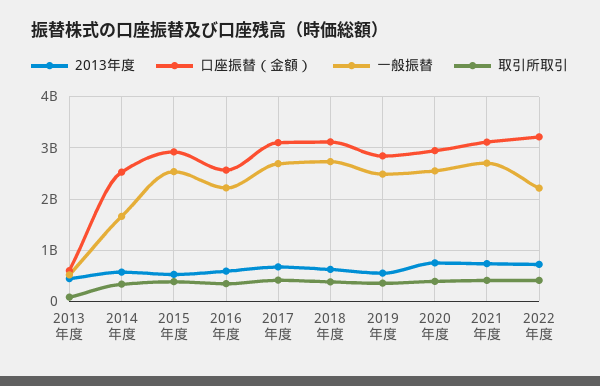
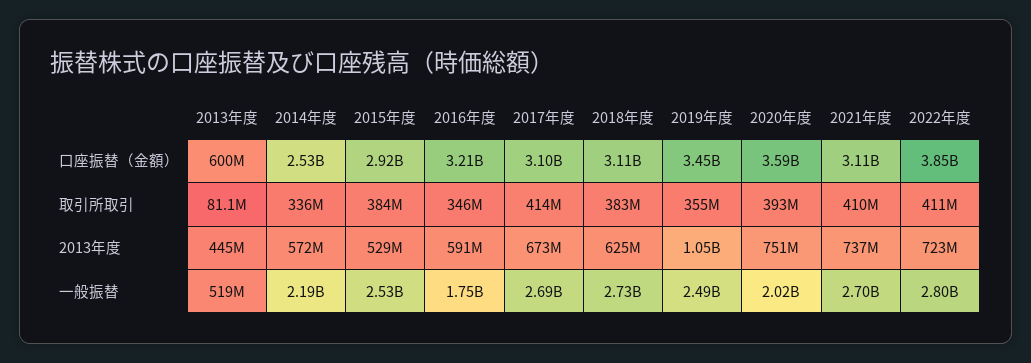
  {
    "2013年度": {
      "2013年度": 445000000,
      "2014年度": 572000000,
      "2015年度": 529000000,
      "2016年度": 591000000,
      "2017年度": 673000000,
      "2018年度": 625000000,
-     "2019年度": 600000000,
+     "2019年度": 1050000000,
      "2020年度": 751000000,
      "2021年度": 737000000,
      "2022年度": 723000000
    },
    "口座振替（金額）": {
      "2013年度": 600000000,
      "2014年度": 2530000000,
      "2015年度": 2920000000,
-     "2016年度": 2600000000,
+     "2016年度": 3210000000,
      "2017年度": 3100000000,
      "2018年度": 3110000000,
-     "2019年度": 2800000000,
+     "2019年度": 3450000000,
-     "2020年度": 3000000000,
+     "2020年度": 3590000000,
      "2021年度": 3110000000,
-     "2022年度": 3200000000
+     "2022年度": 3850000000
    },
    "一般振替": {
      "2013年度": 519000000,
-     "2014年度": 1600000000,
+     "2014年度": 2190000000,
      "2015年度": 2530000000,
-     "2016年度": 2200000000,
+     "2016年度": 1750000000,
      "2017年度": 2690000000,
      "2018年度": 2730000000,
      "2019年度": 2490000000,
-     "2020年度": 2600000000,
+     "2020年度": 2020000000,
      "2021年度": 2700000000,
-     "2022年度": 2200000000
+     "2022年度": 2800000000
    },
    "取引所取引": {
      "2013年度": 81100000,
      "2014年度": 336000000,
      "2015年度": 384000000,
      "2016年度": 346000000,
      "2017年度": 414000000,
      "2018年度": 383000000,
      "2019年度": 355000000,
      "2020年度": 393000000,
      "2021年度": 410000000,
      "2022年度": 411000000
    }
  }

